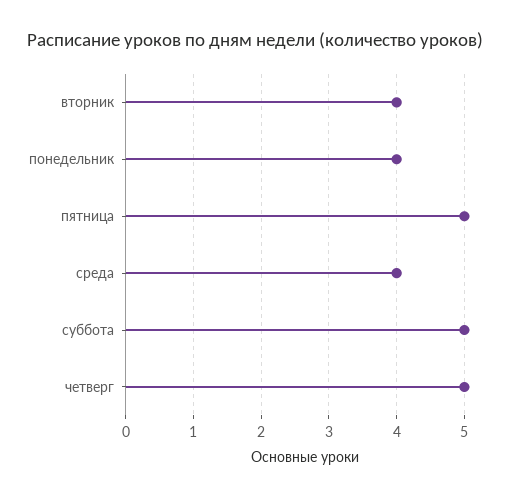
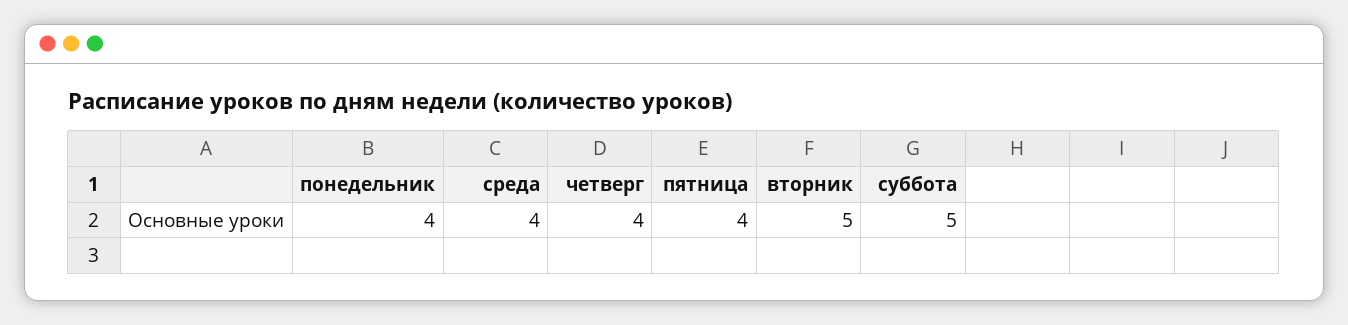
  {
-   "вторник": 4,
+   "вторник": 5,
    "понедельник": 4,
-   "пятница": 5,
+   "пятница": 4,
    "среда": 4,
    "суббота": 5,
-   "четверг": 5
+   "четверг": 4
  }

